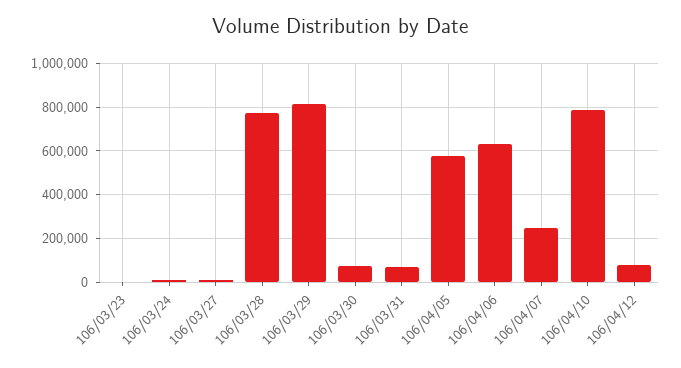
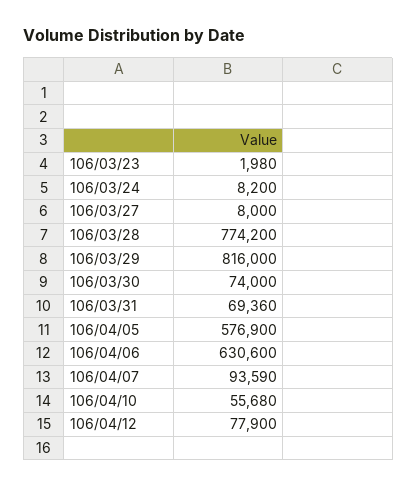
  {
    "106/03/23": 1980,
    "106/03/24": 8200,
    "106/03/27": 8000,
    "106/03/28": 774200,
    "106/03/29": 816000,
    "106/03/30": 74000,
    "106/03/31": 69360,
    "106/04/05": 576900,
    "106/04/06": 630600,
-   "106/04/07": 250000,
+   "106/04/07": 93590,
-   "106/04/10": 800000,
+   "106/04/10": 55680,
    "106/04/12": 77900
  }

